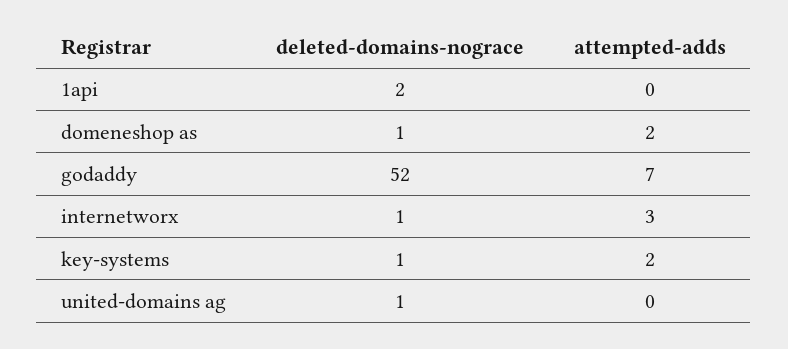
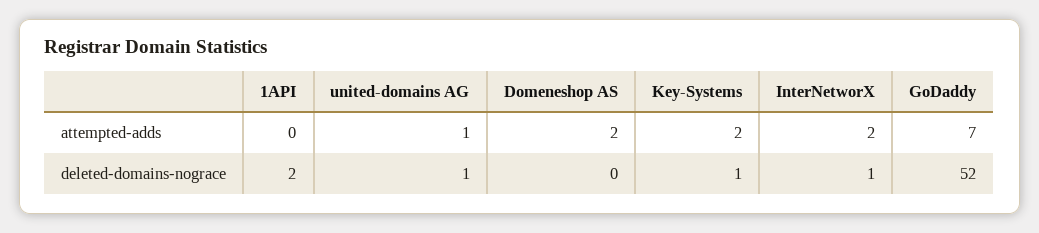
  {
    "deleted-domains-nograce": {
      "1api": 2,
-     "domeneshop as": 1,
+     "domeneshop as": 0,
      "godaddy": 52,
      "internetworx": 1,
      "key-systems": 1,
      "united-domains ag": 1
    },
    "attempted-adds": {
      "1api": 0,
      "domeneshop as": 2,
      "godaddy": 7,
-     "internetworx": 3,
+     "internetworx": 2,
      "key-systems": 2,
-     "united-domains ag": 0
+     "united-domains ag": 1
    }
  }

